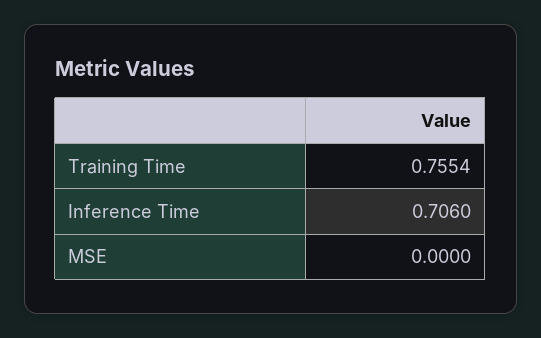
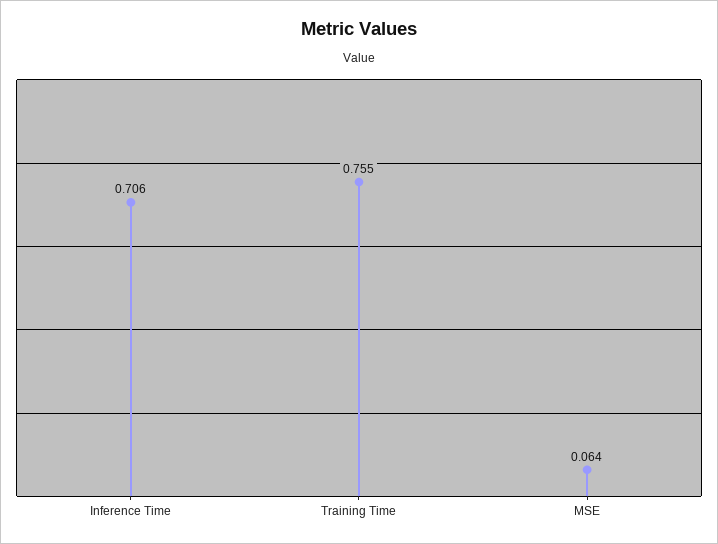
  {
    "Training Time": 0.7554,
    "Inference Time": 0.706,
-   "MSE": 0
+   "MSE": 0.064
  }

